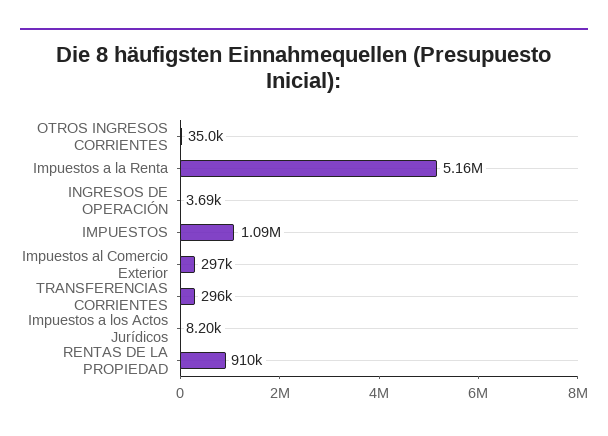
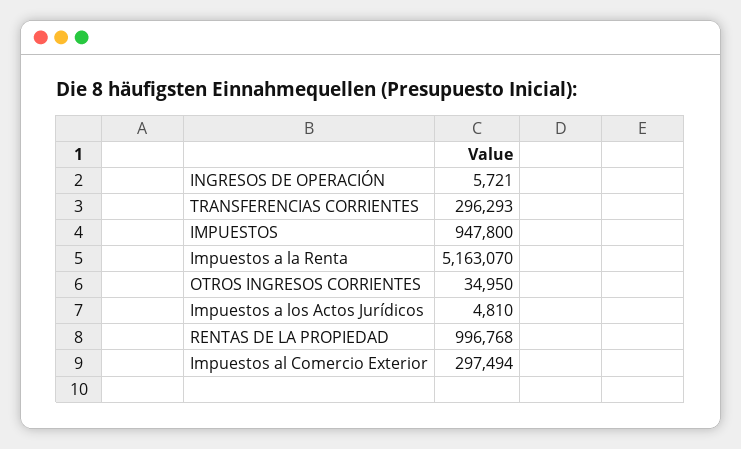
  {
    "OTROS INGRESOS CORRIENTES": 34950,
    "Impuestos a la Renta": 5163070,
-   "INGRESOS DE OPERACIÓN": 3690,
+   "INGRESOS DE OPERACIÓN": 5721,
-   "IMPUESTOS": 1090000,
+   "IMPUESTOS": 947800,
    "Impuestos al Comercio Exterior": 297494,
    "TRANSFERENCIAS CORRIENTES": 296293,
-   "Impuestos a los Actos Jurídicos": 8200,
+   "Impuestos a los Actos Jurídicos": 4810,
-   "RENTAS DE LA PROPIEDAD": 910000
+   "RENTAS DE LA PROPIEDAD": 996768
  }

